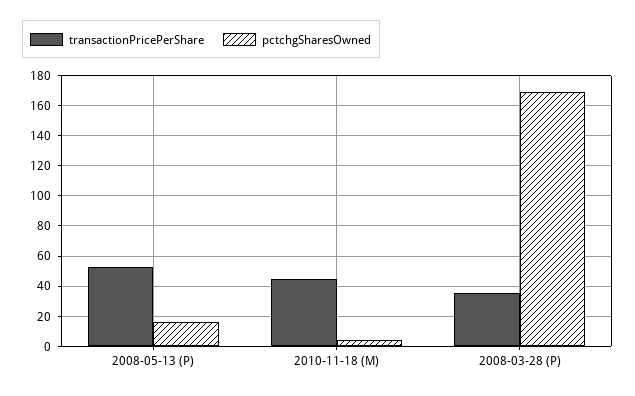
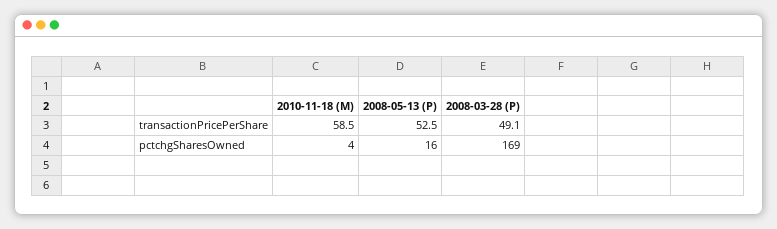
  {
    "transactionPricePerShare": {
      "2008-05-13 (P)": 52.5,
-     "2010-11-18 (M)": 45,
+     "2010-11-18 (M)": 58.5,
-     "2008-03-28 (P)": 35
+     "2008-03-28 (P)": 49.1
    },
    "pctchgSharesOwned": {
      "2008-05-13 (P)": 16,
      "2010-11-18 (M)": 4,
      "2008-03-28 (P)": 169
    }
  }

